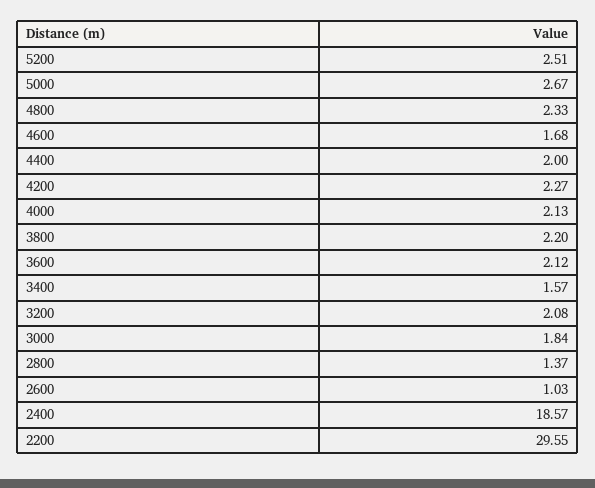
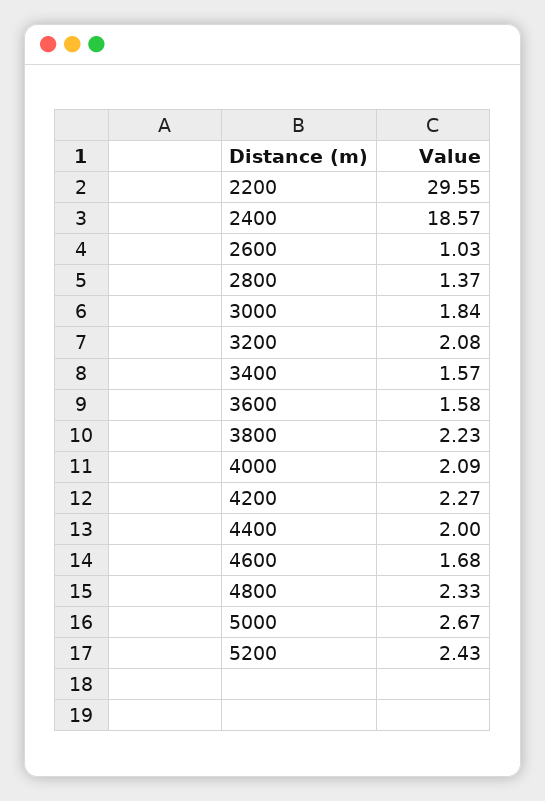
  {
-   "5200": 2.51,
+   "5200": 2.43,
    "5000": 2.67,
    "4800": 2.33,
    "4600": 1.68,
    "4400": 2,
    "4200": 2.27,
-   "4000": 2.13,
+   "4000": 2.09,
-   "3800": 2.2,
+   "3800": 2.23,
-   "3600": 2.12,
+   "3600": 1.58,
    "3400": 1.57,
    "3200": 2.08,
    "3000": 1.84,
    "2800": 1.37,
    "2600": 1.03,
    "2400": 18.57,
    "2200": 29.55
  }

